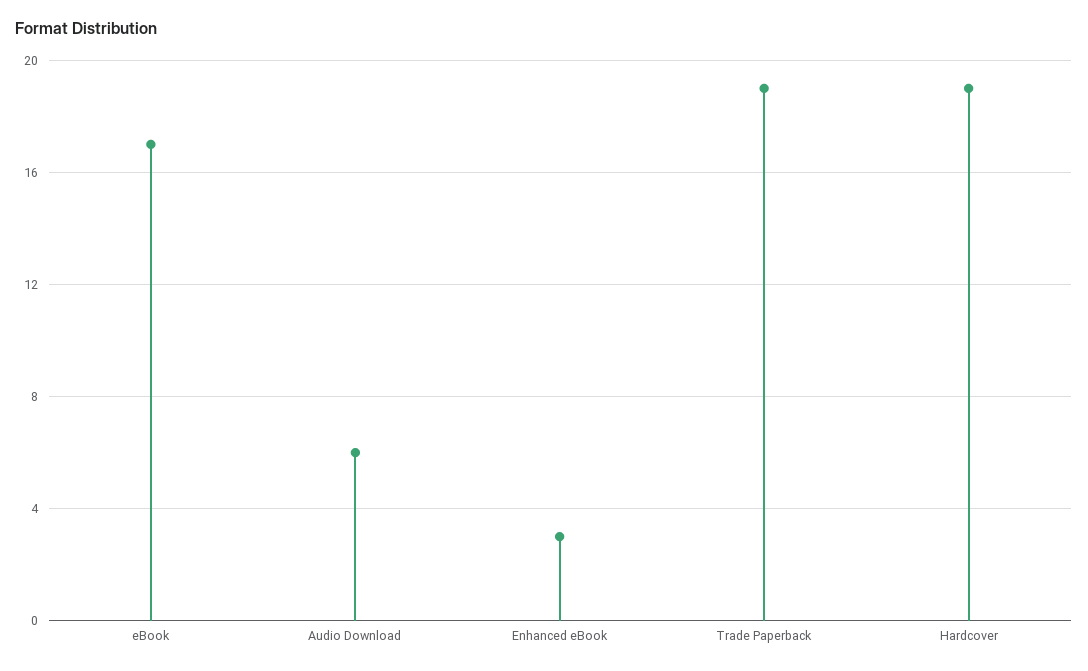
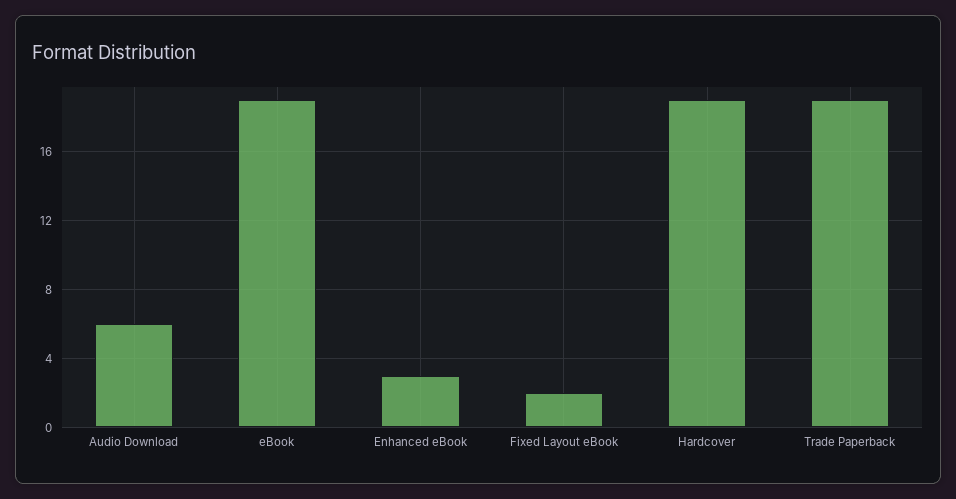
  {
-   "eBook": 17,
+   "eBook": 19,
    "Audio Download": 6,
    "Enhanced eBook": 3,
    "Trade Paperback": 19,
-   "Hardcover": 19
+   "Hardcover": 19,
+   "Fixed Layout eBook": 2
  }

